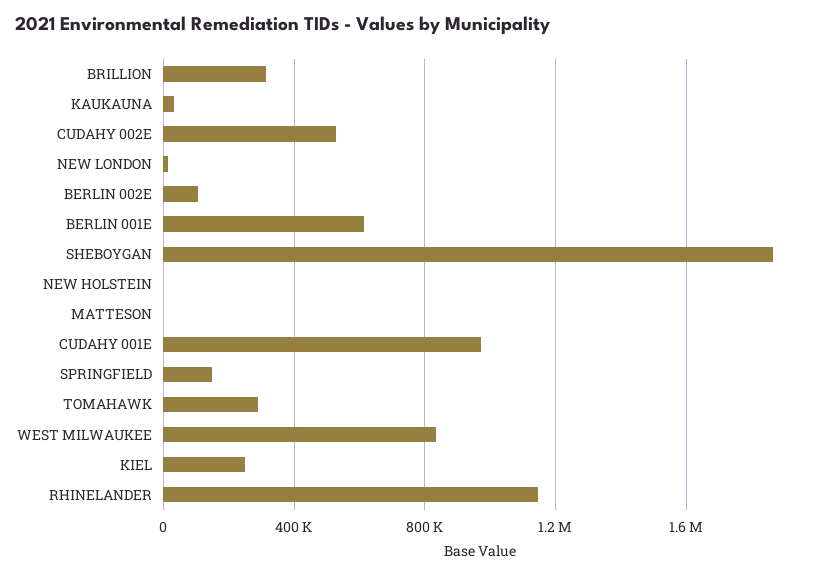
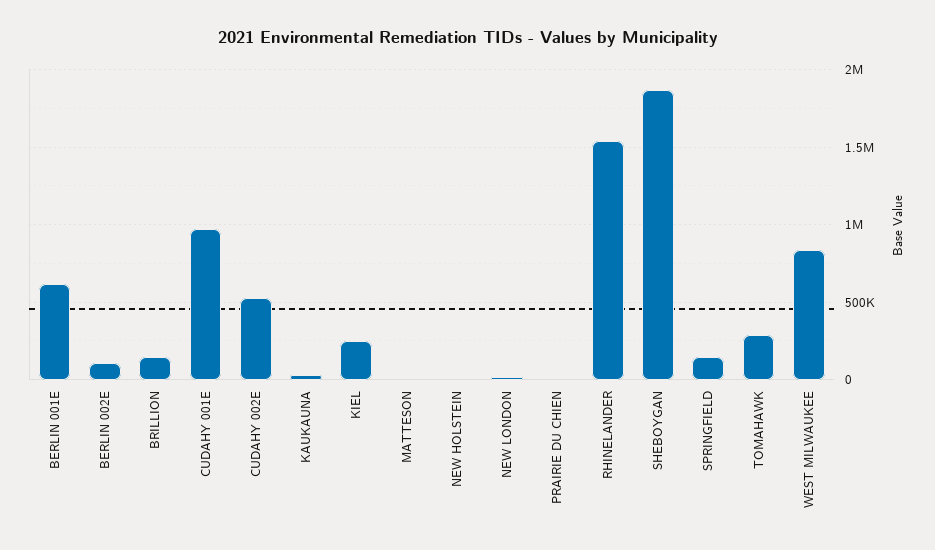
  {
-   "BRILLION": 300000,
+   "BRILLION": 150000,
    "KAUKAUNA": 50000,
    "CUDAHY 002E": 550000,
    "NEW LONDON": 0,
    "BERLIN 002E": 100000,
    "BERLIN 001E": 600000,
    "SHEBOYGAN": 1850000,
    "NEW HOLSTEIN": 0,
    "MATTESON": 0,
    "CUDAHY 001E": 950000,
    "SPRINGFIELD": 150000,
    "TOMAHAWK": 300000,
    "WEST MILWAUKEE": 850000,
    "KIEL": 250000,
-   "RHINELANDER": 1150000
+   "RHINELANDER": 1550000,
+   "PRAIRIE DU CHIEN": 0
  }

